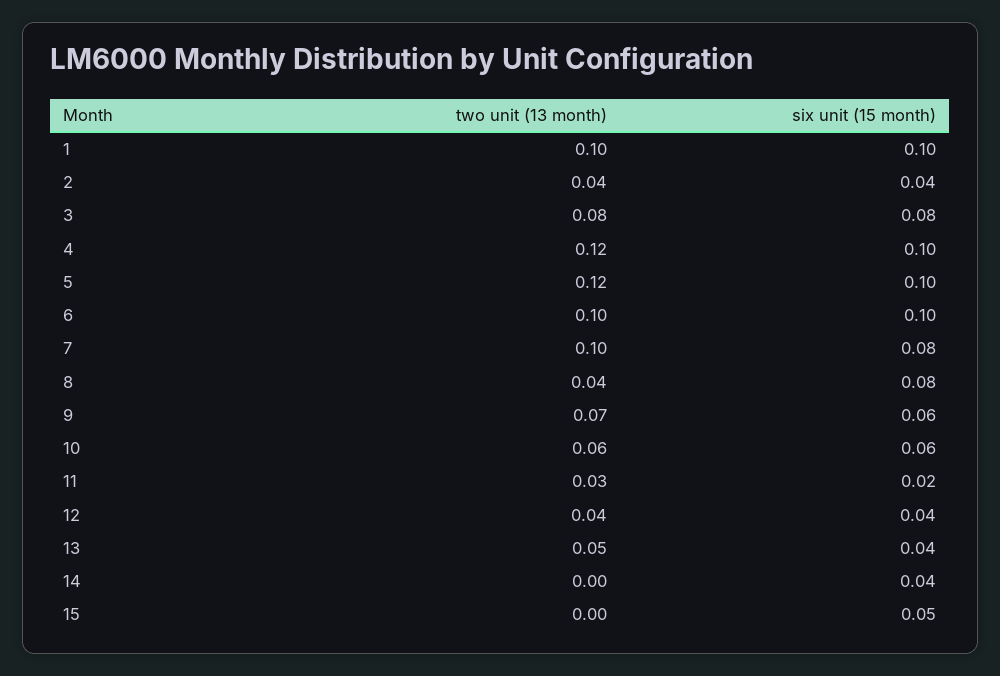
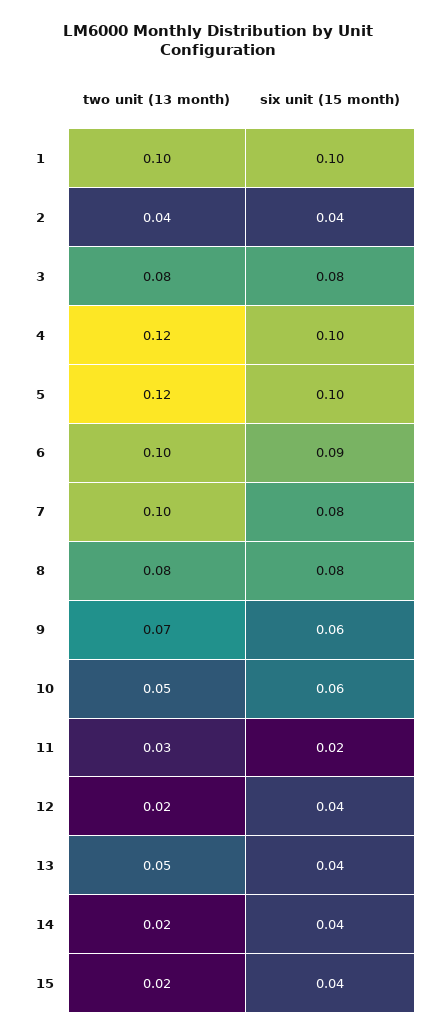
  {
    "two unit (13 month)": {
      "1": 0.1,
      "2": 0.04,
      "3": 0.08,
      "4": 0.12,
      "5": 0.12,
      "6": 0.1,
      "7": 0.1,
-     "8": 0.04,
+     "8": 0.08,
      "9": 0.07,
-     "10": 0.06,
+     "10": 0.05,
      "11": 0.03,
-     "12": 0.04,
+     "12": 0.02,
      "13": 0.05,
-     "14": 0,
+     "14": 0.02,
-     "15": 0
+     "15": 0.02
    },
    "six unit (15 month)": {
      "1": 0.1,
      "2": 0.04,
      "3": 0.08,
      "4": 0.1,
      "5": 0.1,
-     "6": 0.1,
+     "6": 0.09,
      "7": 0.08,
      "8": 0.08,
      "9": 0.06,
      "10": 0.06,
      "11": 0.02,
      "12": 0.04,
      "13": 0.04,
      "14": 0.04,
-     "15": 0.05
+     "15": 0.04
    }
  }

